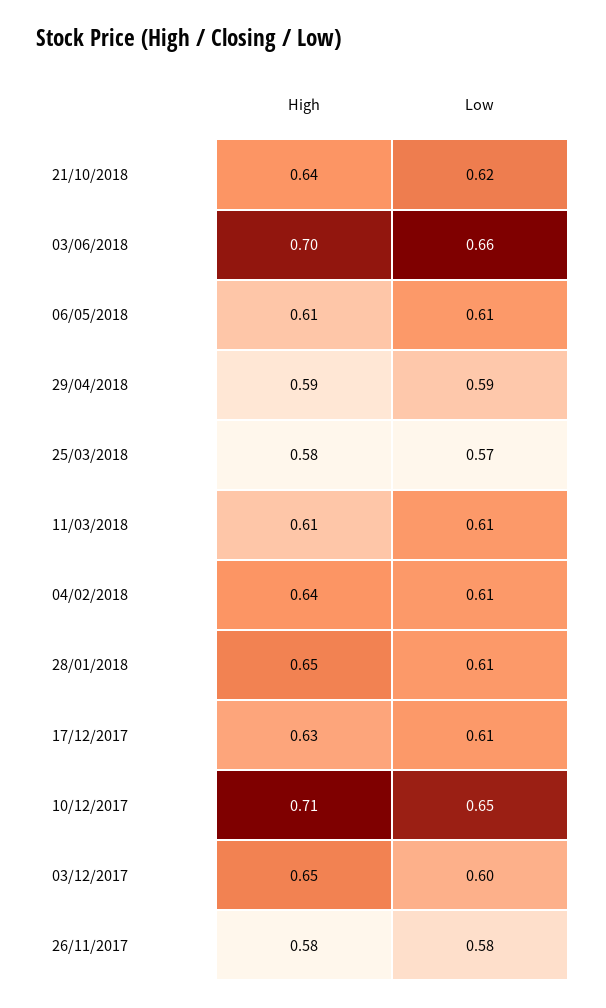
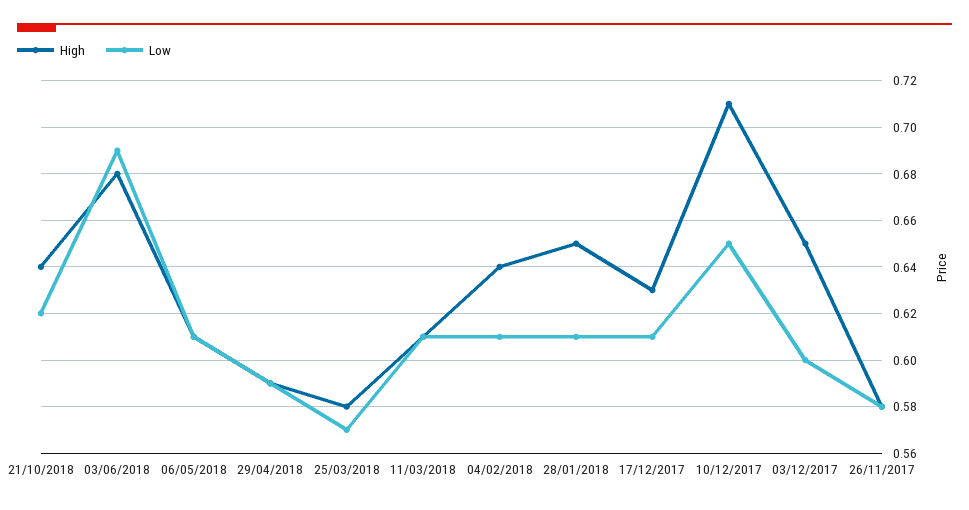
  {
    "High": {
      "21/10/2018": 0.64,
-     "03/06/2018": 0.7,
+     "03/06/2018": 0.68,
      "06/05/2018": 0.61,
      "29/04/2018": 0.59,
      "25/03/2018": 0.58,
      "11/03/2018": 0.61,
      "04/02/2018": 0.64,
      "28/01/2018": 0.65,
      "17/12/2017": 0.63,
      "10/12/2017": 0.71,
      "03/12/2017": 0.65,
      "26/11/2017": 0.58
    },
    "Low": {
      "21/10/2018": 0.62,
-     "03/06/2018": 0.66,
+     "03/06/2018": 0.69,
      "06/05/2018": 0.61,
      "29/04/2018": 0.59,
      "25/03/2018": 0.57,
      "11/03/2018": 0.61,
      "04/02/2018": 0.61,
      "28/01/2018": 0.61,
      "17/12/2017": 0.61,
      "10/12/2017": 0.65,
      "03/12/2017": 0.6,
      "26/11/2017": 0.58
    }
  }

